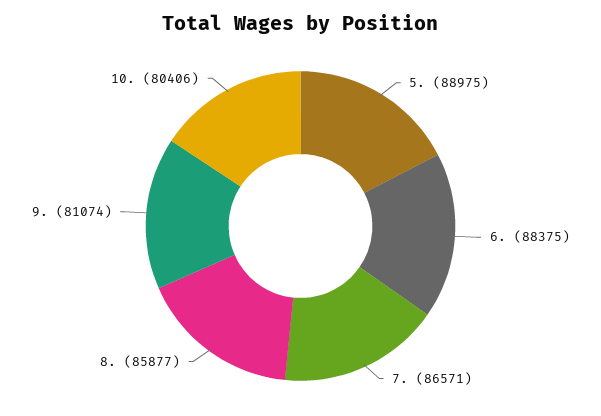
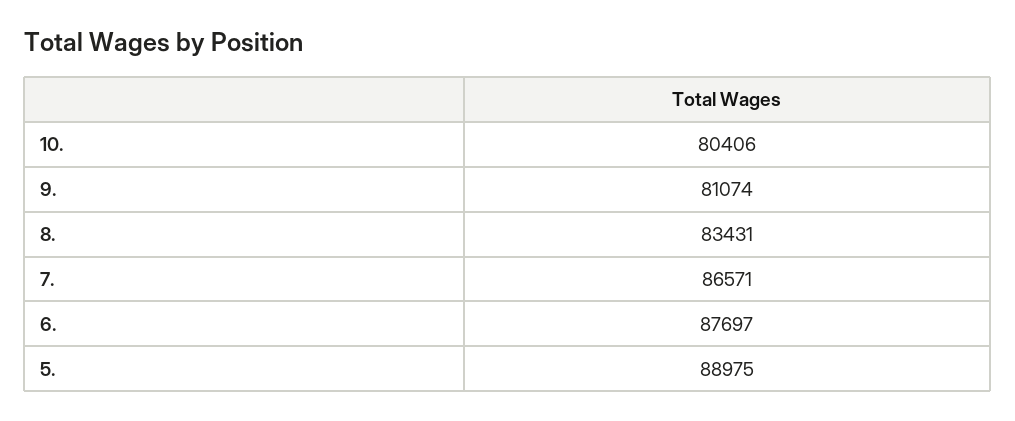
  {
    "5.": 88975,
-   "6.": 88375,
+   "6.": 87697,
    "7.": 86571,
-   "8.": 85877,
+   "8.": 83431,
    "9.": 81074,
    "10.": 80406
  }

